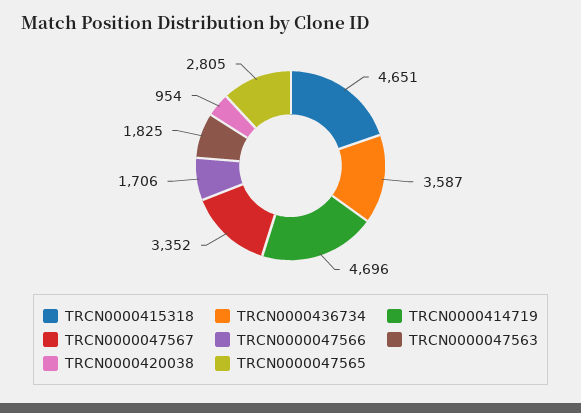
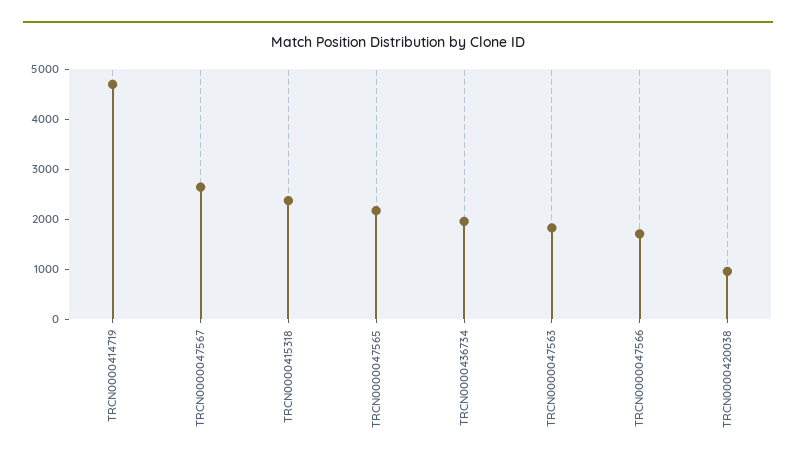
  {
-   "TRCN0000415318": 4651,
+   "TRCN0000415318": 2400,
-   "TRCN0000436734": 3587,
+   "TRCN0000436734": 2000,
    "TRCN0000414719": 4696,
-   "TRCN0000047567": 3352,
+   "TRCN0000047567": 2600,
    "TRCN0000047566": 1706,
    "TRCN0000047563": 1825,
    "TRCN0000420038": 954,
-   "TRCN0000047565": 2805
+   "TRCN0000047565": 2200
  }

